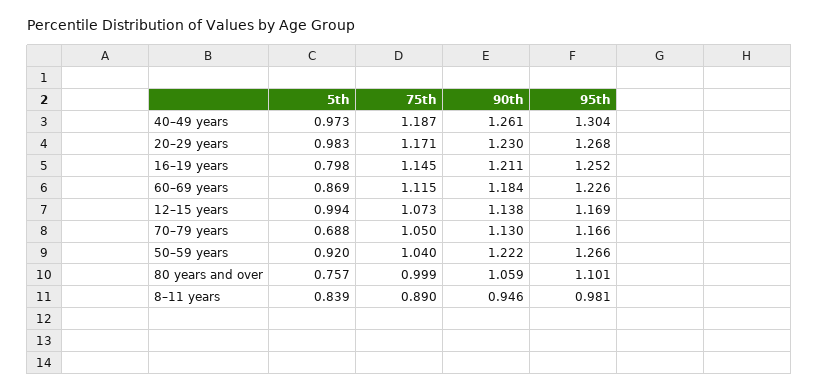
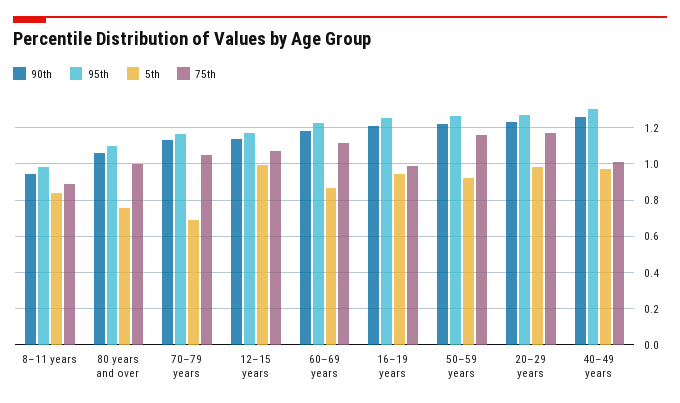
  {
    "5th": {
      "40–49 years": 0.973,
      "20–29 years": 0.983,
-     "16–19 years": 0.798,
+     "16–19 years": 0.95,
      "60–69 years": 0.869,
      "12–15 years": 0.994,
      "70–79 years": 0.688,
      "50–59 years": 0.92,
      "80 years and over": 0.757,
      "8–11 years": 0.839
    },
    "75th": {
-     "40–49 years": 1.187,
+     "40–49 years": 1,
      "20–29 years": 1.171,
-     "16–19 years": 1.145,
+     "16–19 years": 1,
      "60–69 years": 1.115,
      "12–15 years": 1.073,
      "70–79 years": 1.05,
-     "50–59 years": 1.04,
+     "50–59 years": 1.15,
      "80 years and over": 0.999,
      "8–11 years": 0.89
    },
    "90th": {
      "40–49 years": 1.261,
      "20–29 years": 1.23,
      "16–19 years": 1.211,
      "60–69 years": 1.184,
      "12–15 years": 1.138,
      "70–79 years": 1.13,
      "50–59 years": 1.222,
      "80 years and over": 1.059,
      "8–11 years": 0.946
    },
    "95th": {
      "40–49 years": 1.304,
      "20–29 years": 1.268,
      "16–19 years": 1.252,
      "60–69 years": 1.226,
      "12–15 years": 1.169,
      "70–79 years": 1.166,
      "50–59 years": 1.266,
      "80 years and over": 1.101,
      "8–11 years": 0.981
    }
  }

